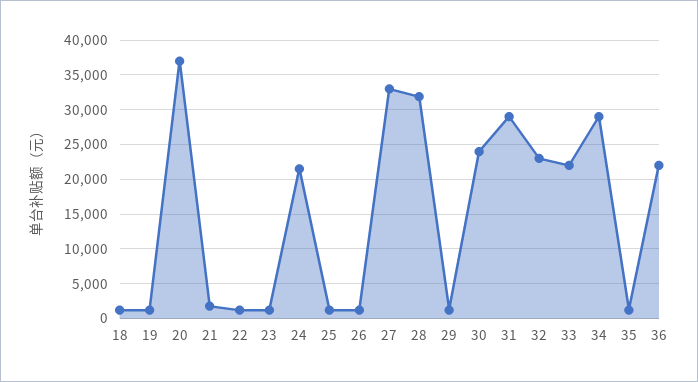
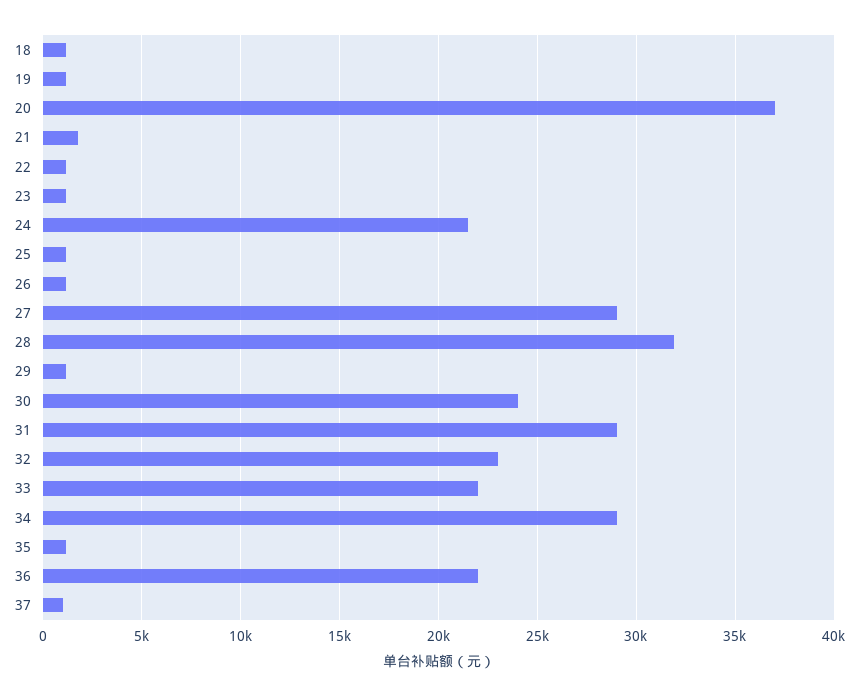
  {
    "18": 1000,
    "19": 1000,
    "20": 37000,
    "21": 2000,
    "22": 1000,
    "23": 1000,
    "24": 21500,
    "25": 1000,
    "26": 1000,
-   "27": 33000,
+   "27": 29000,
    "28": 32000,
    "29": 1000,
    "30": 24000,
    "31": 29000,
    "32": 23000,
    "33": 22000,
    "34": 29000,
    "35": 1000,
-   "36": 22000
+   "36": 22000,
+   "37": 1000
  }

